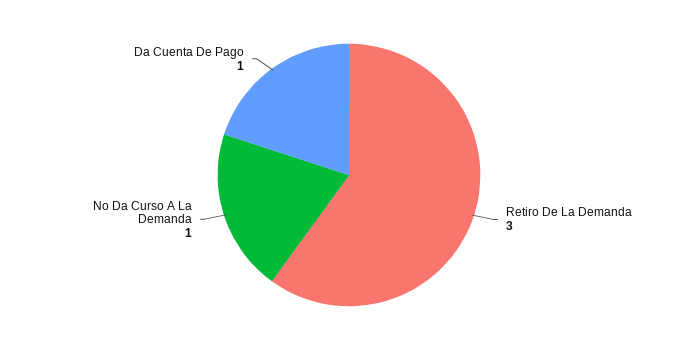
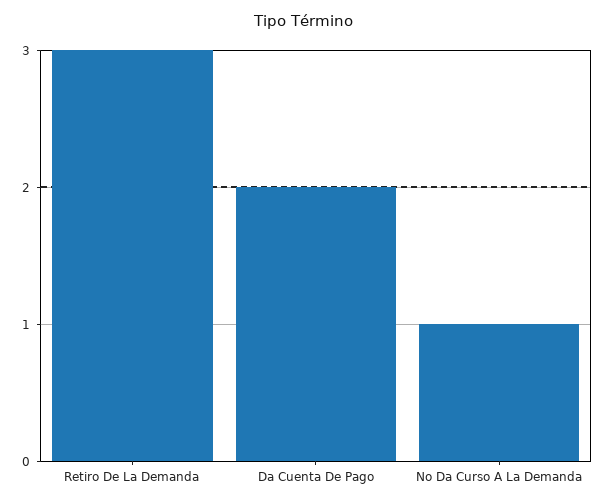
  {
    "Retiro De La Demanda": 3,
    "No Da Curso A La Demanda": 1,
-   "Da Cuenta De Pago": 1
+   "Da Cuenta De Pago": 2
  }

